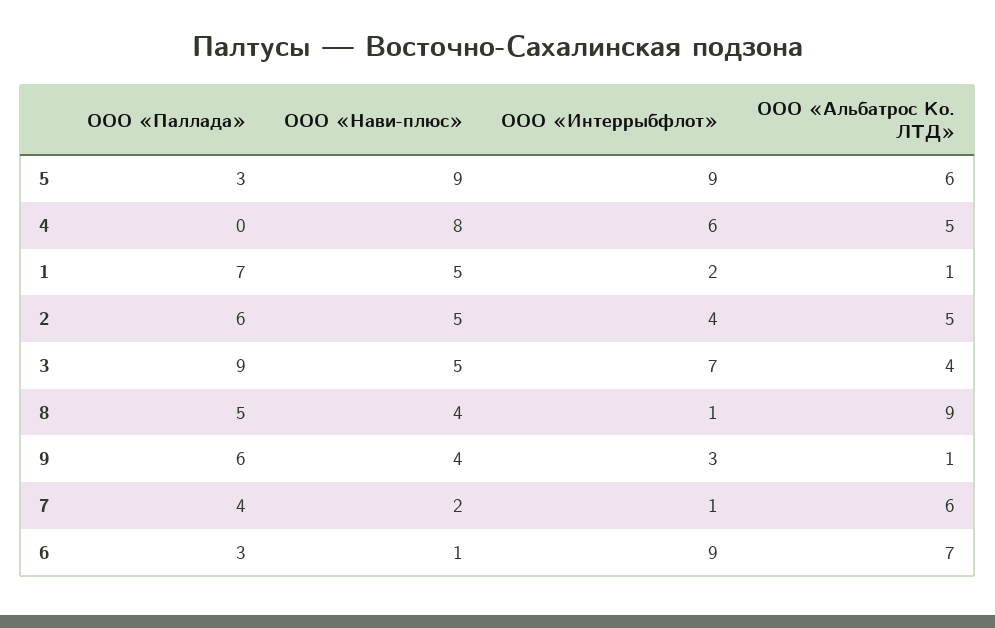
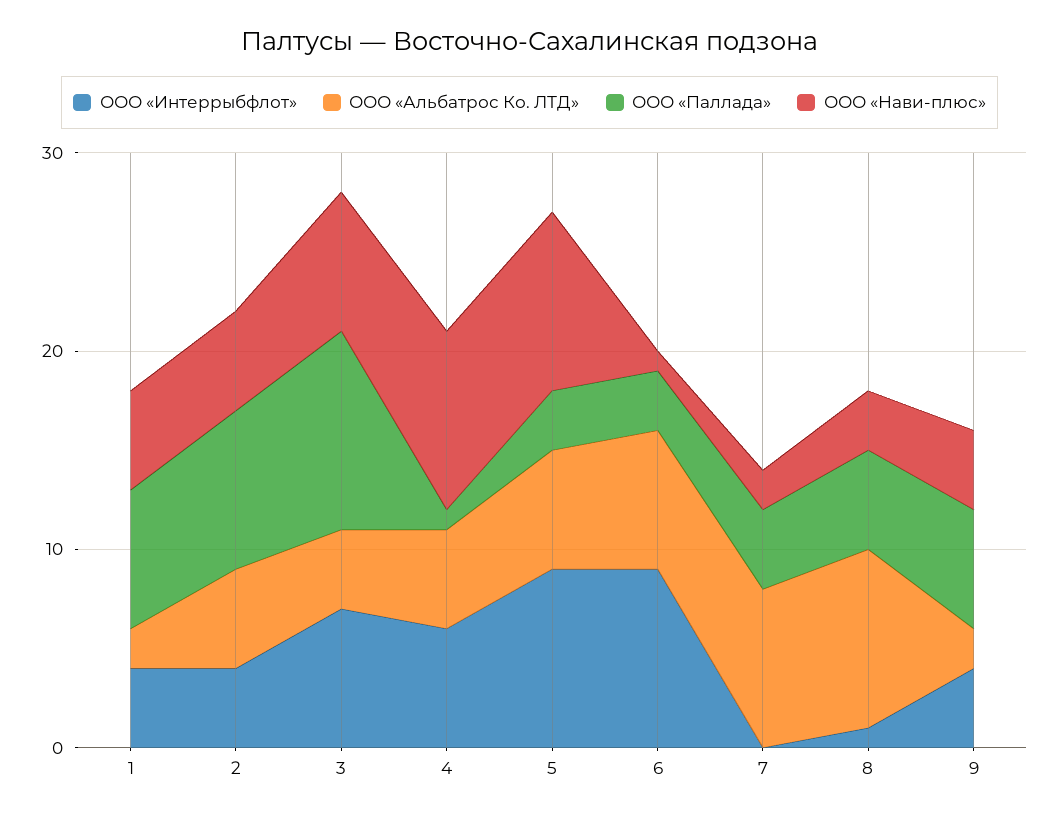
  {
    "ООО «Паллада»": {
      "5": 3,
-     "4": 0,
+     "4": 1,
      "1": 7,
-     "2": 6,
+     "2": 8,
-     "3": 9,
+     "3": 10,
      "8": 5,
      "9": 6,
      "7": 4,
      "6": 3
    },
    "ООО «Нави-плюс»": {
      "5": 9,
-     "4": 8,
+     "4": 9,
      "1": 5,
      "2": 5,
-     "3": 5,
+     "3": 7,
-     "8": 4,
+     "8": 3,
      "9": 4,
      "7": 2,
      "6": 1
    },
    "ООО «Интеррыбфлот»": {
      "5": 9,
      "4": 6,
-     "1": 2,
+     "1": 4,
      "2": 4,
      "3": 7,
      "8": 1,
-     "9": 3,
+     "9": 4,
-     "7": 1,
+     "7": 0,
      "6": 9
    },
    "ООО «Альбатрос Ко. ЛТД»": {
      "5": 6,
      "4": 5,
-     "1": 1,
+     "1": 2,
      "2": 5,
      "3": 4,
      "8": 9,
-     "9": 1,
+     "9": 2,
-     "7": 6,
+     "7": 8,
      "6": 7
    }
  }

